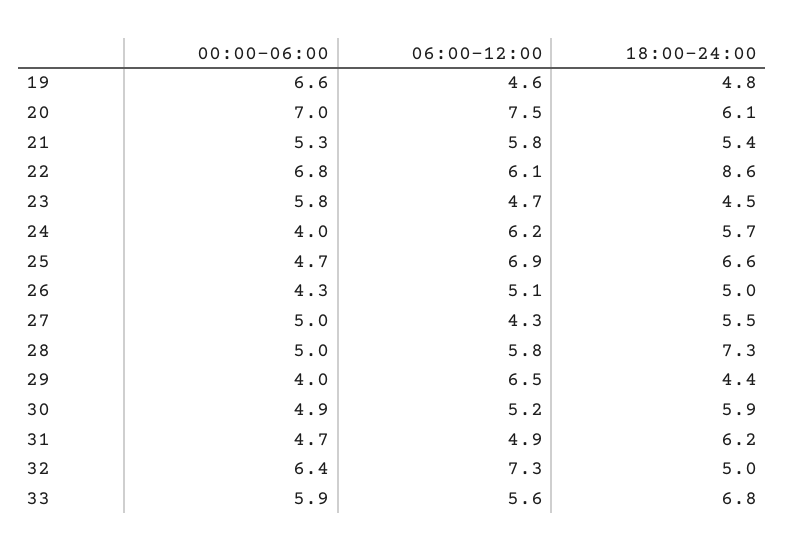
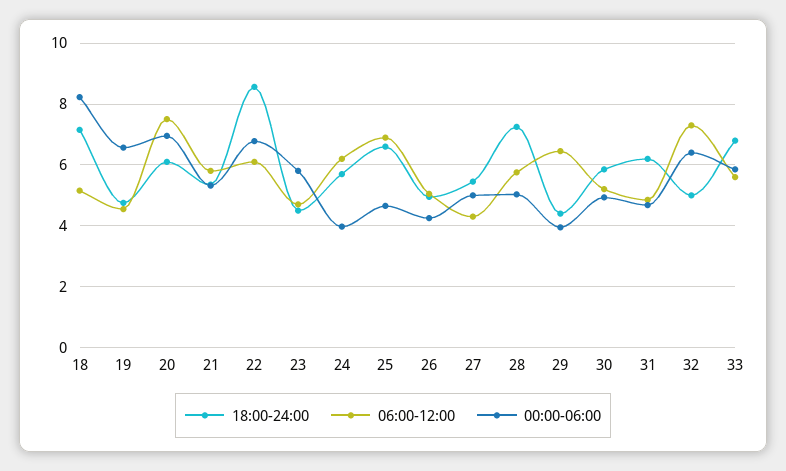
  {
    "00:00-06:00": {
      "19": 6.6,
      "20": 7,
      "21": 5.3,
      "22": 6.8,
      "23": 5.8,
      "24": 4,
      "25": 4.7,
      "26": 4.3,
      "27": 5,
      "28": 5,
      "29": 4,
      "30": 4.9,
      "31": 4.7,
      "32": 6.4,
-     "33": 5.9
+     "33": 5.9,
+     "18": 8.2
    },
    "06:00-12:00": {
      "19": 4.6,
      "20": 7.5,
      "21": 5.8,
      "22": 6.1,
      "23": 4.7,
      "24": 6.2,
      "25": 6.9,
      "26": 5.1,
      "27": 4.3,
      "28": 5.8,
      "29": 6.5,
      "30": 5.2,
      "31": 4.9,
      "32": 7.3,
-     "33": 5.6
+     "33": 5.6,
+     "18": 5.2
    },
    "18:00-24:00": {
      "19": 4.8,
      "20": 6.1,
      "21": 5.4,
      "22": 8.6,
      "23": 4.5,
      "24": 5.7,
      "25": 6.6,
      "26": 5,
      "27": 5.5,
      "28": 7.3,
      "29": 4.4,
      "30": 5.9,
      "31": 6.2,
      "32": 5,
-     "33": 6.8
+     "33": 6.8,
+     "18": 7.2
    }
  }

